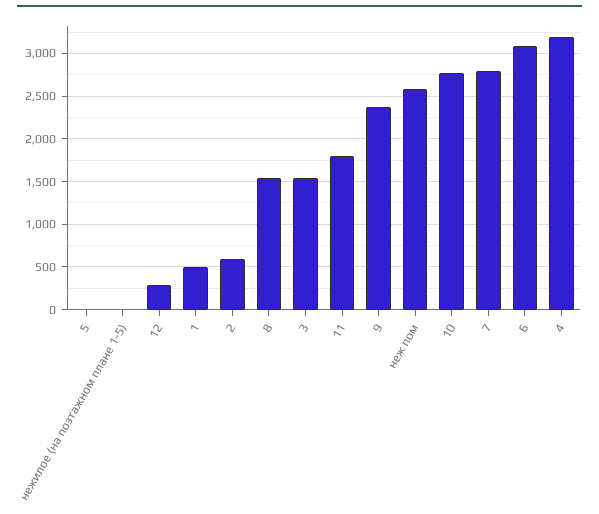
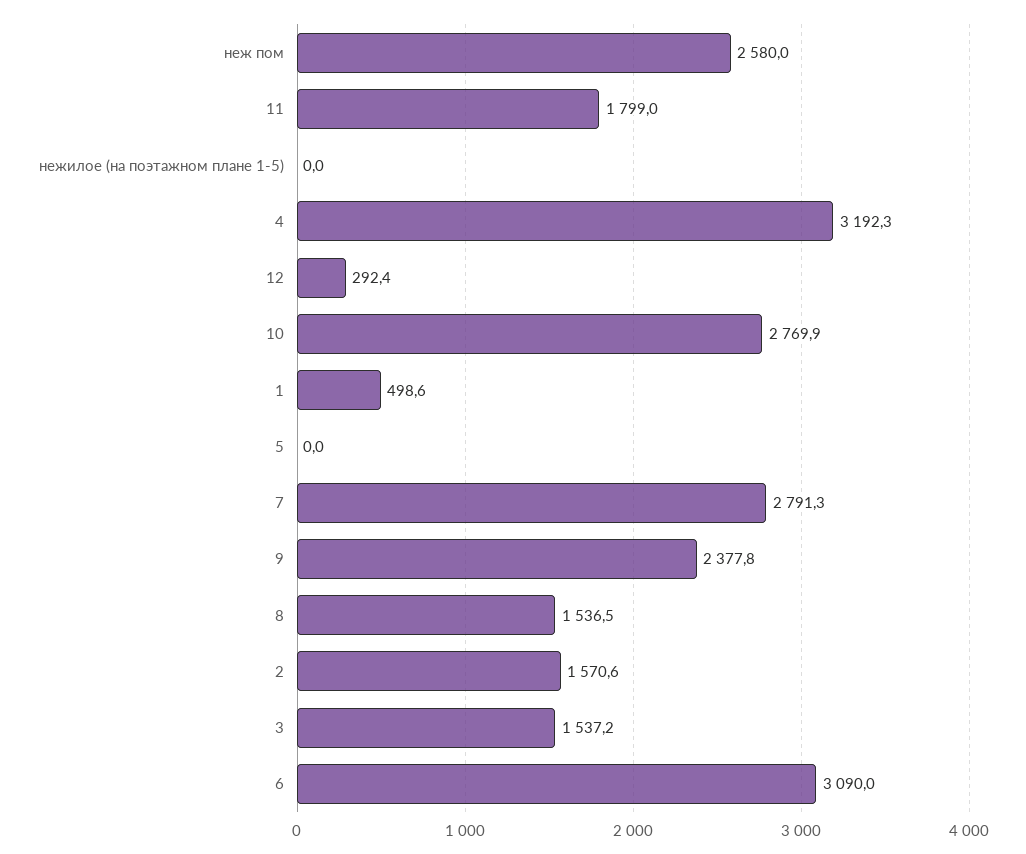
  {
    "5": 0,
    "нежилое (на поэтажном плане 1-5)": 0,
    "12": 292.4,
    "1": 498.6,
-   "2": 600,
+   "2": 1570.6,
    "8": 1536.5,
    "3": 1537.2,
    "11": 1799,
    "9": 2377.8,
    "неж пом": 2580,
    "10": 2769.9,
    "7": 2791.3,
    "6": 3090,
    "4": 3192.3
  }

